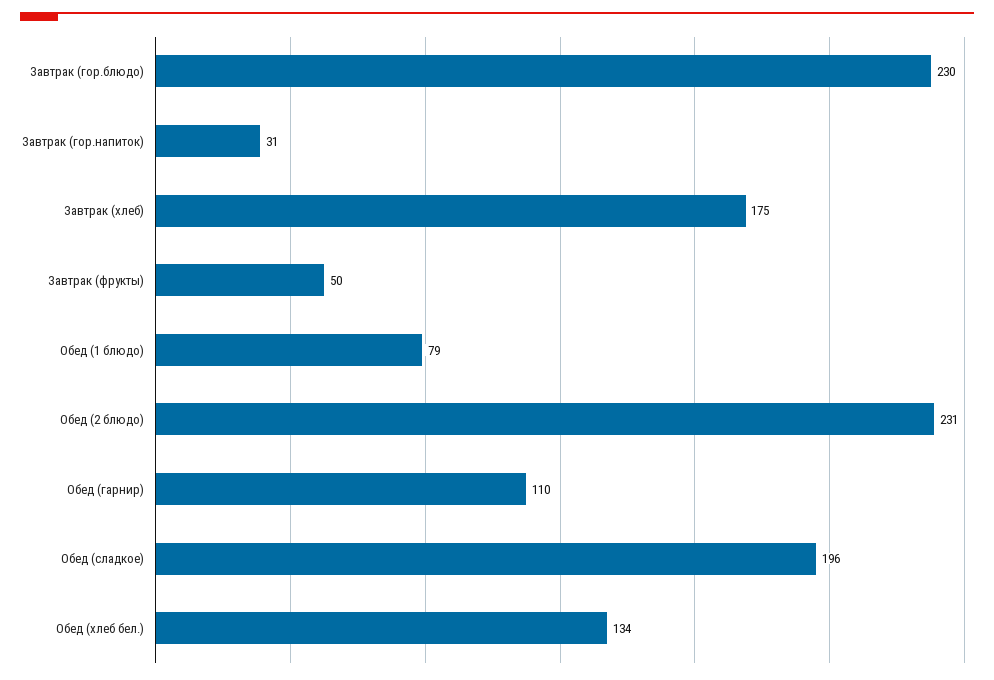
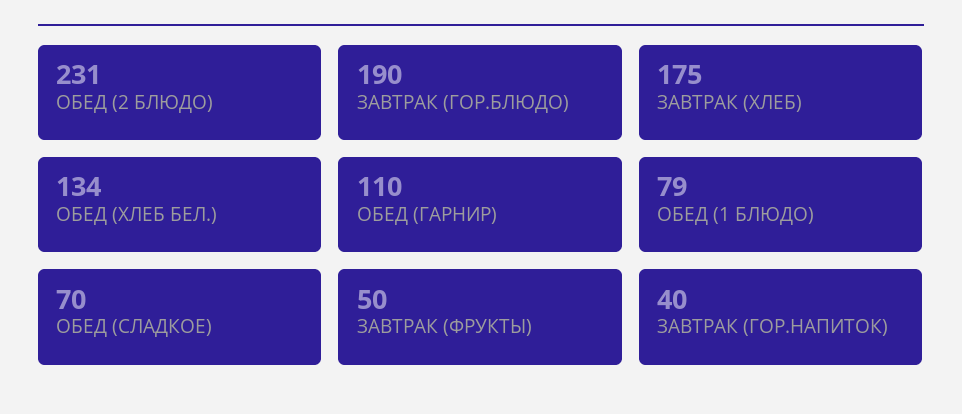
  {
-   "Завтрак (гор.блюдо)": 230,
+   "Завтрак (гор.блюдо)": 190,
-   "Завтрак (гор.напиток)": 31,
+   "Завтрак (гор.напиток)": 40,
    "Завтрак (хлеб)": 175,
    "Завтрак (фрукты)": 50,
    "Обед (1 блюдо)": 79,
    "Обед (2 блюдо)": 231,
    "Обед (гарнир)": 110,
-   "Обед (сладкое)": 196,
+   "Обед (сладкое)": 70,
    "Обед (хлеб бел.)": 134
  }

